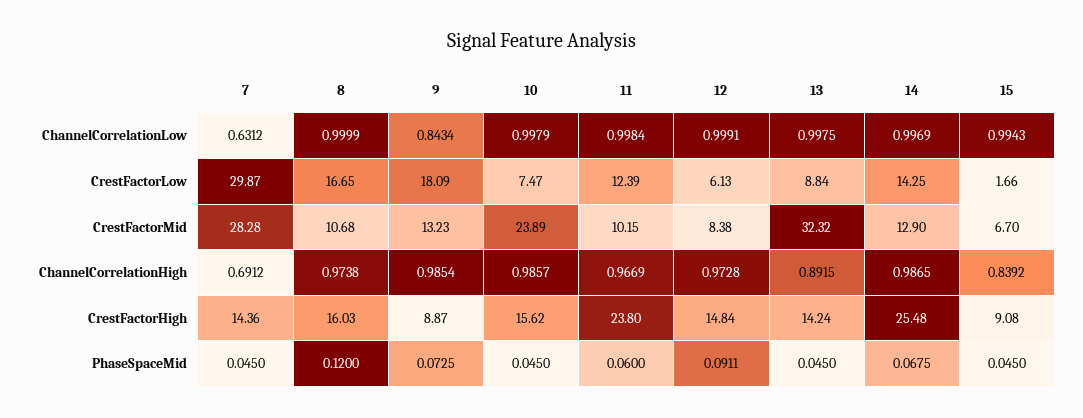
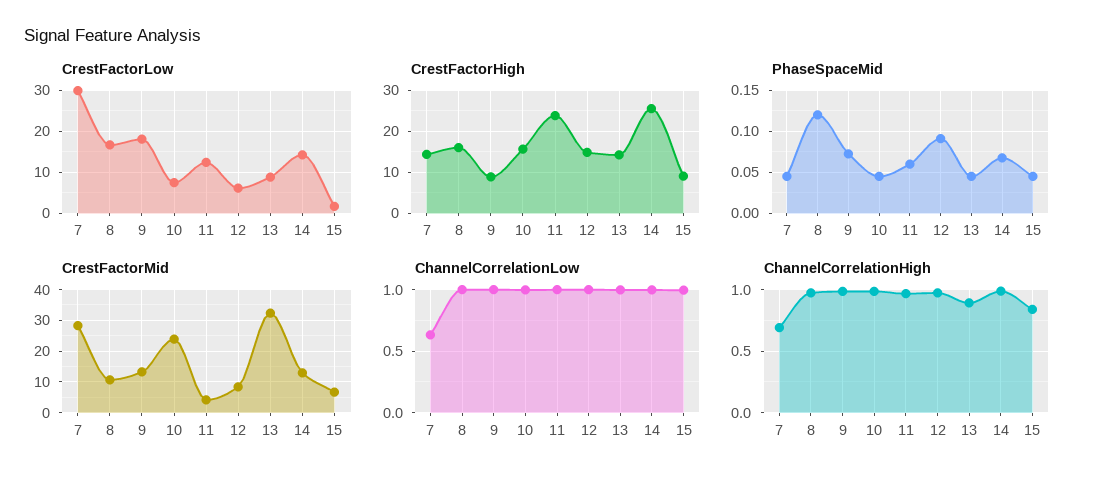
  {
    "ChannelCorrelationLow": {
      "7": 0.6312,
      "8": 0.9999,
-     "9": 0.8434,
+     "9": 1,
      "10": 0.9979,
      "11": 0.9984,
      "12": 0.9991,
      "13": 0.9975,
      "14": 0.9969,
      "15": 0.9943
    },
    "CrestFactorLow": {
      "7": 29.87,
      "8": 16.65,
      "9": 18.09,
      "10": 7.47,
      "11": 12.39,
      "12": 6.13,
      "13": 8.84,
      "14": 14.25,
      "15": 1.66
    },
    "CrestFactorMid": {
      "7": 28.28,
      "8": 10.68,
      "9": 13.23,
      "10": 23.89,
-     "11": 10.15,
+     "11": 4,
      "12": 8.38,
      "13": 32.32,
      "14": 12.9,
      "15": 6.7
    },
    "ChannelCorrelationHigh": {
      "7": 0.6912,
      "8": 0.9738,
      "9": 0.9854,
      "10": 0.9857,
      "11": 0.9669,
      "12": 0.9728,
      "13": 0.8915,
      "14": 0.9865,
      "15": 0.8392
    },
    "CrestFactorHigh": {
      "7": 14.36,
      "8": 16.03,
      "9": 8.87,
      "10": 15.62,
      "11": 23.8,
      "12": 14.84,
      "13": 14.24,
      "14": 25.48,
      "15": 9.08
    },
    "PhaseSpaceMid": {
      "7": 0.045,
      "8": 0.12,
      "9": 0.0725,
      "10": 0.045,
      "11": 0.06,
      "12": 0.0911,
      "13": 0.045,
      "14": 0.0675,
      "15": 0.045
    }
  }

